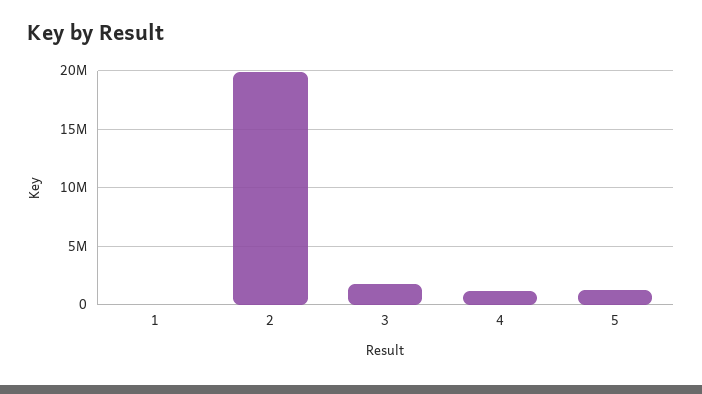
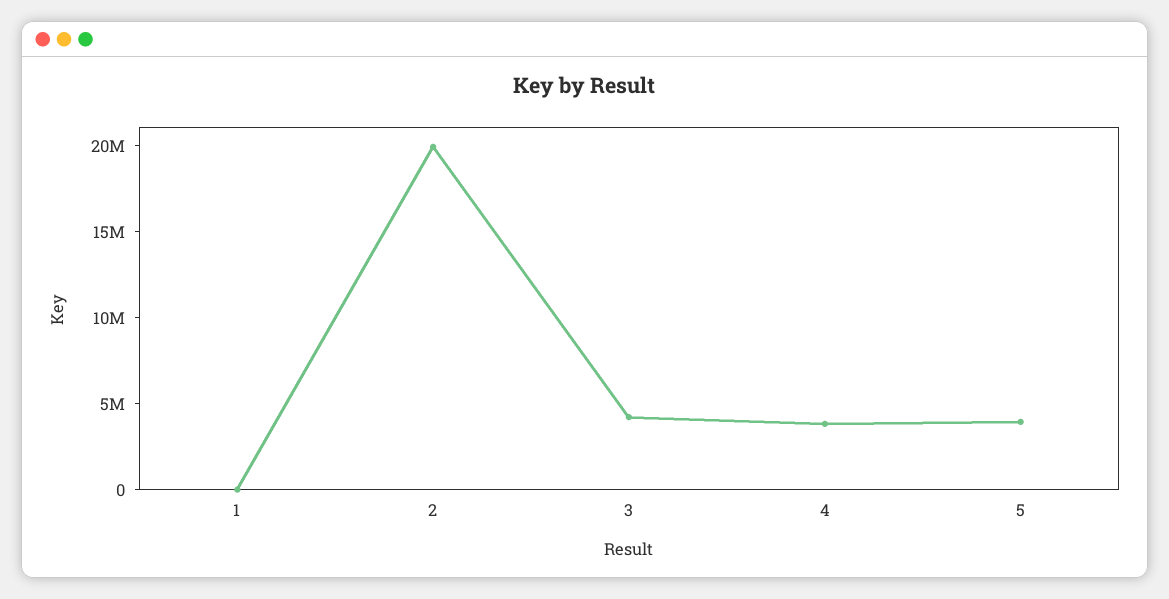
  {
    "1": 0,
    "2": 20000000,
-   "3": 2000000,
+   "3": 4000000,
-   "4": 1000000,
+   "4": 4000000,
-   "5": 1000000
+   "5": 4000000
  }

